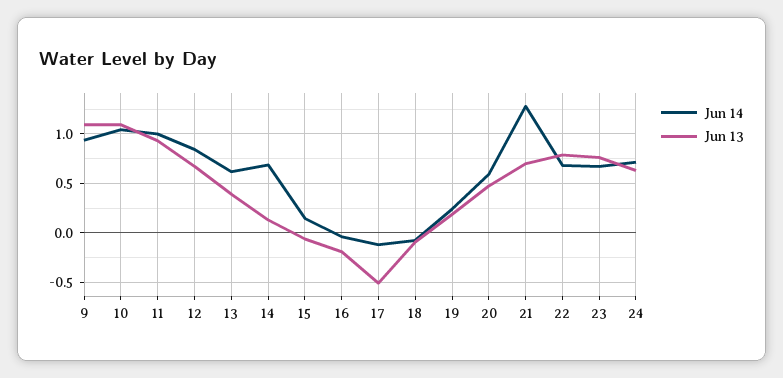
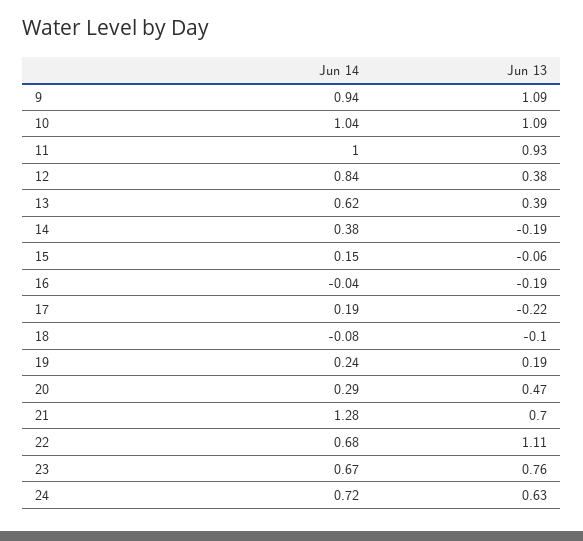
  {
    "Jun 14": {
      "9": 0.94,
      "10": 1.04,
      "11": 1,
      "12": 0.84,
      "13": 0.62,
-     "14": 0.7,
+     "14": 0.38,
      "15": 0.15,
      "16": -0.04,
-     "17": -0.1,
+     "17": 0.19,
      "18": -0.08,
      "19": 0.24,
-     "20": 0.6,
+     "20": 0.29,
      "21": 1.28,
      "22": 0.68,
      "23": 0.67,
      "24": 0.72
    },
    "Jun 13": {
      "9": 1.09,
      "10": 1.09,
      "11": 0.93,
-     "12": 0.7,
+     "12": 0.38,
      "13": 0.39,
-     "14": 0.1,
+     "14": -0.19,
      "15": -0.06,
      "16": -0.19,
-     "17": -0.5,
+     "17": -0.22,
      "18": -0.1,
      "19": 0.19,
      "20": 0.47,
      "21": 0.7,
-     "22": 0.8,
+     "22": 1.11,
      "23": 0.76,
      "24": 0.63
    }
  }

